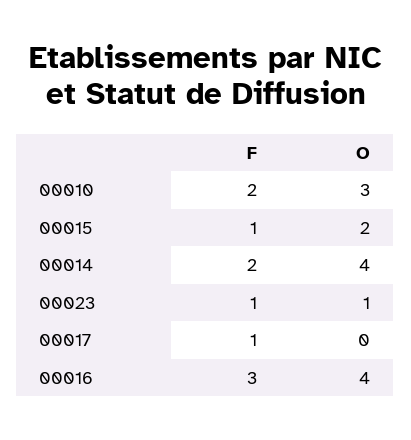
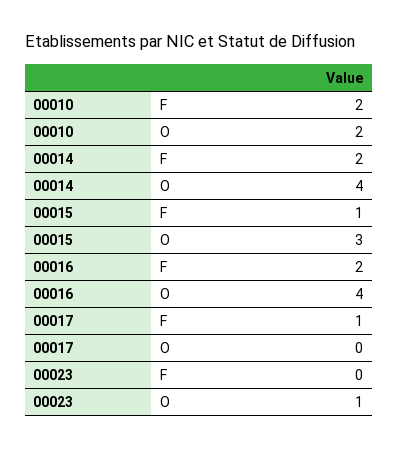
  {
    "F": {
      "00010": 2,
      "00015": 1,
      "00014": 2,
-     "00023": 1,
+     "00023": 0,
      "00017": 1,
-     "00016": 3
+     "00016": 2
    },
    "O": {
-     "00010": 3,
+     "00010": 2,
-     "00015": 2,
+     "00015": 3,
      "00014": 4,
      "00023": 1,
      "00017": 0,
      "00016": 4
    }
  }

